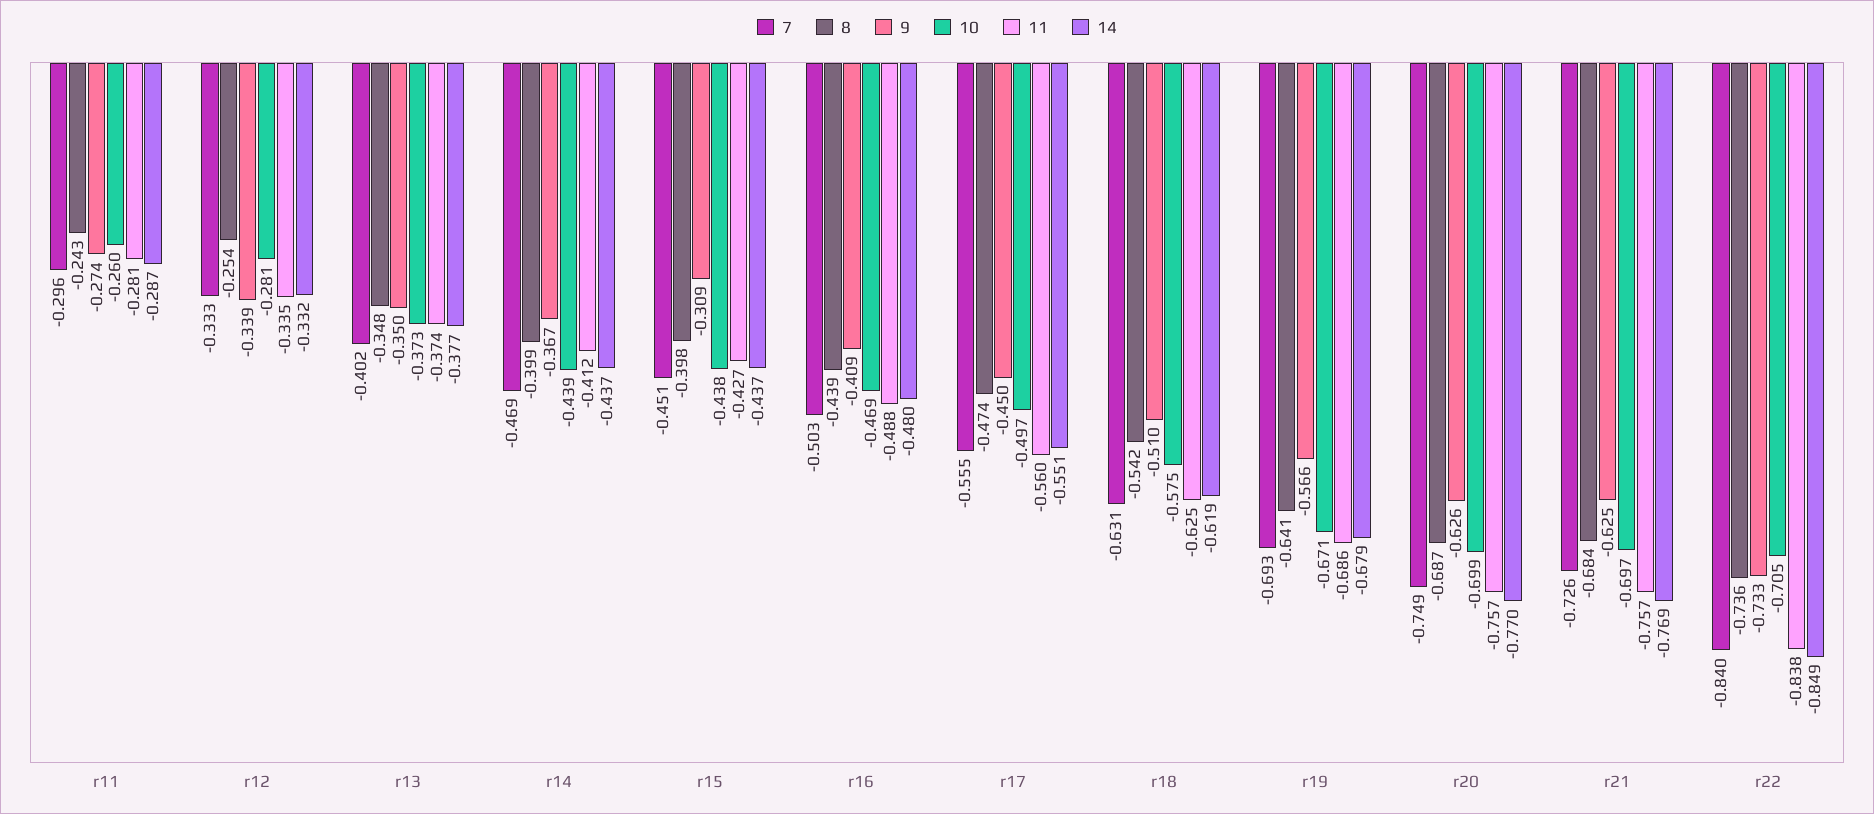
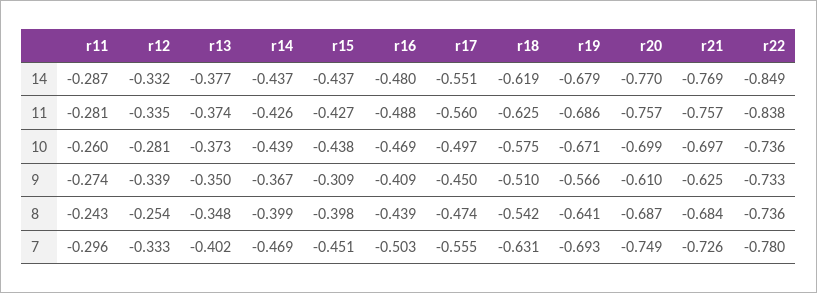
  {
    "7": {
      "r11": -0.296,
      "r12": -0.333,
      "r13": -0.402,
      "r14": -0.469,
      "r15": -0.451,
      "r16": -0.503,
      "r17": -0.555,
      "r18": -0.631,
      "r19": -0.693,
      "r20": -0.749,
      "r21": -0.726,
-     "r22": -0.84
+     "r22": -0.78
    },
    "8": {
      "r11": -0.243,
      "r12": -0.254,
      "r13": -0.348,
      "r14": -0.399,
      "r15": -0.398,
      "r16": -0.439,
      "r17": -0.474,
      "r18": -0.542,
      "r19": -0.641,
      "r20": -0.687,
      "r21": -0.684,
      "r22": -0.736
    },
    "9": {
      "r11": -0.274,
      "r12": -0.339,
      "r13": -0.35,
      "r14": -0.367,
      "r15": -0.309,
      "r16": -0.409,
      "r17": -0.45,
      "r18": -0.51,
      "r19": -0.566,
-     "r20": -0.626,
+     "r20": -0.61,
      "r21": -0.625,
      "r22": -0.733
    },
    "10": {
      "r11": -0.26,
      "r12": -0.281,
      "r13": -0.373,
      "r14": -0.439,
      "r15": -0.438,
      "r16": -0.469,
      "r17": -0.497,
      "r18": -0.575,
      "r19": -0.671,
      "r20": -0.699,
      "r21": -0.697,
-     "r22": -0.705
+     "r22": -0.736
    },
    "11": {
      "r11": -0.281,
      "r12": -0.335,
      "r13": -0.374,
-     "r14": -0.412,
+     "r14": -0.426,
      "r15": -0.427,
      "r16": -0.488,
      "r17": -0.56,
      "r18": -0.625,
      "r19": -0.686,
      "r20": -0.757,
      "r21": -0.757,
      "r22": -0.838
    },
    "14": {
      "r11": -0.287,
      "r12": -0.332,
      "r13": -0.377,
      "r14": -0.437,
      "r15": -0.437,
      "r16": -0.48,
      "r17": -0.551,
      "r18": -0.619,
      "r19": -0.679,
      "r20": -0.77,
      "r21": -0.769,
      "r22": -0.849
    }
  }

